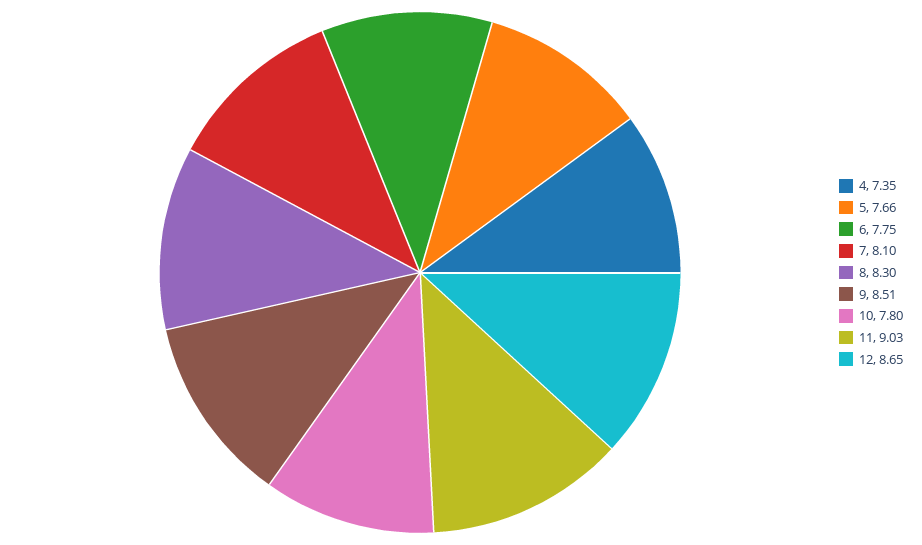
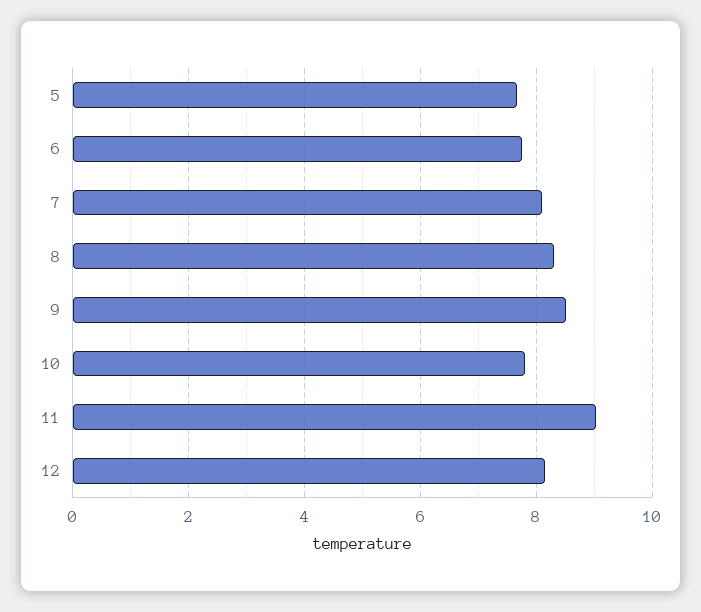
  {
-   "4": 7.35,
    "5": 7.66,
    "6": 7.75,
    "7": 8.1,
    "8": 8.3,
    "9": 8.51,
    "10": 7.8,
    "11": 9.03,
-   "12": 8.65
+   "12": 8.2
  }

